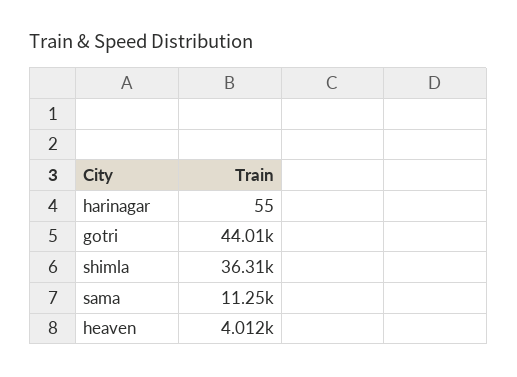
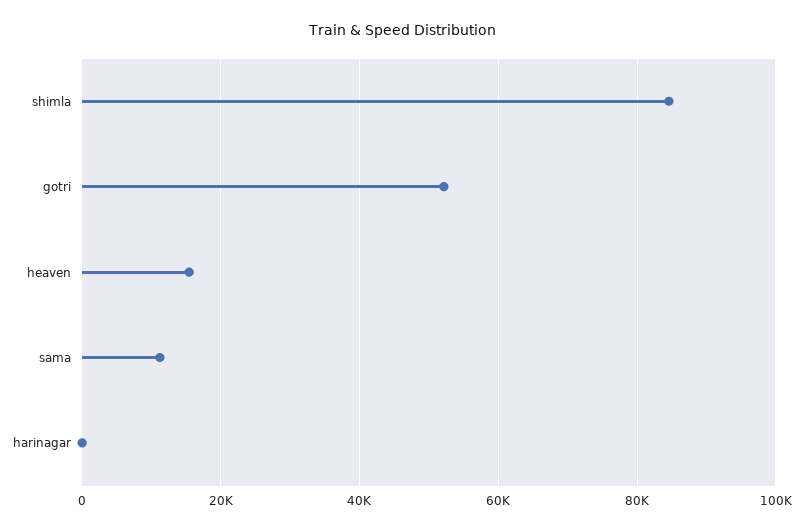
  {
    "harinagar": 55,
-   "gotri": 44010,
+   "gotri": 52000,
-   "shimla": 36310,
+   "shimla": 84000,
    "sama": 11250,
-   "heaven": 4012
+   "heaven": 16000
  }

